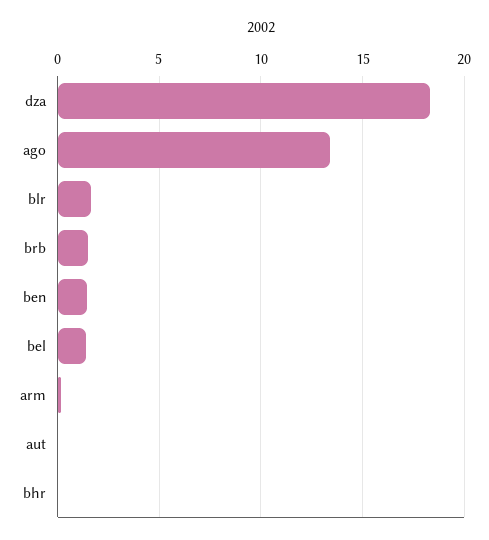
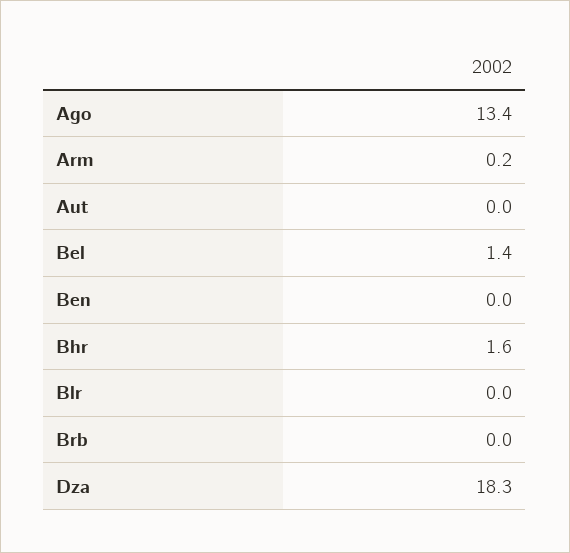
  {
    "dza": 18.3,
    "ago": 13.4,
-   "blr": 1.5,
+   "blr": 0,
-   "brb": 1.5,
+   "brb": 0,
-   "ben": 1.5,
+   "ben": 0,
    "bel": 1.4,
    "arm": 0.2,
    "aut": 0,
-   "bhr": 0
+   "bhr": 1.6
  }

